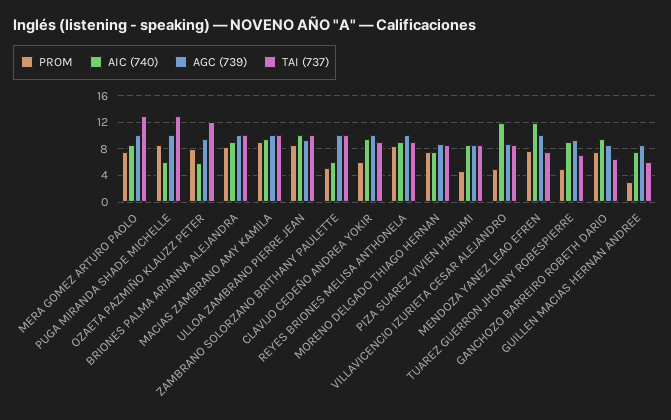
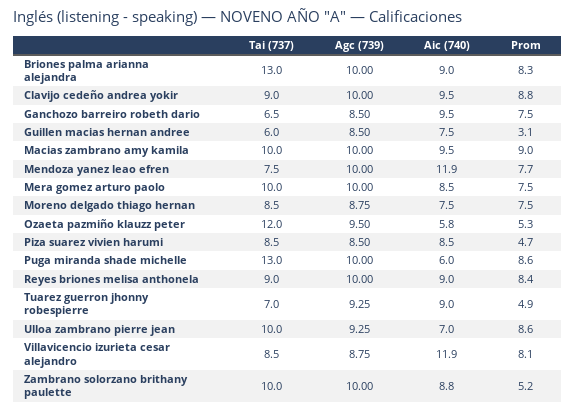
  {
    "PROM": {
      "MERA GOMEZ ARTURO PAOLO": 7.5,
      "PUGA MIRANDA SHADE MICHELLE": 8.6,
-     "OZAETA PAZMIÑO KLAUZZ PETER": 8,
+     "OZAETA PAZMIÑO KLAUZZ PETER": 5.3,
      "BRIONES PALMA ARIANNA ALEJANDRA": 8.3,
      "MACIAS ZAMBRANO AMY KAMILA": 9,
      "ULLOA ZAMBRANO PIERRE JEAN": 8.6,
      "ZAMBRANO SOLORZANO BRITHANY PAULETTE": 5.2,
-     "CLAVIJO CEDEÑO ANDREA YOKIR": 6,
+     "CLAVIJO CEDEÑO ANDREA YOKIR": 8.8,
      "REYES BRIONES MELISA ANTHONELA": 8.4,
      "MORENO DELGADO THIAGO HERNAN": 7.5,
      "PIZA SUAREZ VIVIEN HARUMI": 4.7,
-     "VILLAVICENCIO IZURIETA CESAR ALEJANDRO": 5,
+     "VILLAVICENCIO IZURIETA CESAR ALEJANDRO": 8.1,
      "MENDOZA YANEZ LEAO EFREN": 7.7,
      "TUAREZ GUERRON JHONNY ROBESPIERRE": 4.9,
      "GANCHOZO BARREIRO ROBETH DARIO": 7.5,
      "GUILLEN MACIAS HERNAN ANDREE": 3.1
    },
    "AIC (740)": {
      "MERA GOMEZ ARTURO PAOLO": 8.5,
      "PUGA MIRANDA SHADE MICHELLE": 6,
      "OZAETA PAZMIÑO KLAUZZ PETER": 5.8,
      "BRIONES PALMA ARIANNA ALEJANDRA": 9,
      "MACIAS ZAMBRANO AMY KAMILA": 9.5,
-     "ULLOA ZAMBRANO PIERRE JEAN": 10,
+     "ULLOA ZAMBRANO PIERRE JEAN": 7,
-     "ZAMBRANO SOLORZANO BRITHANY PAULETTE": 6,
+     "ZAMBRANO SOLORZANO BRITHANY PAULETTE": 8.8,
      "CLAVIJO CEDEÑO ANDREA YOKIR": 9.5,
      "REYES BRIONES MELISA ANTHONELA": 9,
      "MORENO DELGADO THIAGO HERNAN": 7.5,
      "PIZA SUAREZ VIVIEN HARUMI": 8.5,
      "VILLAVICENCIO IZURIETA CESAR ALEJANDRO": 11.9,
      "MENDOZA YANEZ LEAO EFREN": 11.9,
      "TUAREZ GUERRON JHONNY ROBESPIERRE": 9,
      "GANCHOZO BARREIRO ROBETH DARIO": 9.5,
      "GUILLEN MACIAS HERNAN ANDREE": 7.5
    },
    "AGC (739)": {
      "MERA GOMEZ ARTURO PAOLO": 10,
      "PUGA MIRANDA SHADE MICHELLE": 10,
      "OZAETA PAZMIÑO KLAUZZ PETER": 9.5,
      "BRIONES PALMA ARIANNA ALEJANDRA": 10,
      "MACIAS ZAMBRANO AMY KAMILA": 10,
      "ULLOA ZAMBRANO PIERRE JEAN": 9.25,
      "ZAMBRANO SOLORZANO BRITHANY PAULETTE": 10,
      "CLAVIJO CEDEÑO ANDREA YOKIR": 10,
      "REYES BRIONES MELISA ANTHONELA": 10,
      "MORENO DELGADO THIAGO HERNAN": 8.75,
      "PIZA SUAREZ VIVIEN HARUMI": 8.5,
      "VILLAVICENCIO IZURIETA CESAR ALEJANDRO": 8.75,
      "MENDOZA YANEZ LEAO EFREN": 10,
      "TUAREZ GUERRON JHONNY ROBESPIERRE": 9.25,
      "GANCHOZO BARREIRO ROBETH DARIO": 8.5,
      "GUILLEN MACIAS HERNAN ANDREE": 8.5
    },
    "TAI (737)": {
-     "MERA GOMEZ ARTURO PAOLO": 13,
+     "MERA GOMEZ ARTURO PAOLO": 10,
      "PUGA MIRANDA SHADE MICHELLE": 13,
      "OZAETA PAZMIÑO KLAUZZ PETER": 12,
-     "BRIONES PALMA ARIANNA ALEJANDRA": 10,
+     "BRIONES PALMA ARIANNA ALEJANDRA": 13,
      "MACIAS ZAMBRANO AMY KAMILA": 10,
      "ULLOA ZAMBRANO PIERRE JEAN": 10,
      "ZAMBRANO SOLORZANO BRITHANY PAULETTE": 10,
      "CLAVIJO CEDEÑO ANDREA YOKIR": 9,
      "REYES BRIONES MELISA ANTHONELA": 9,
      "MORENO DELGADO THIAGO HERNAN": 8.5,
      "PIZA SUAREZ VIVIEN HARUMI": 8.5,
      "VILLAVICENCIO IZURIETA CESAR ALEJANDRO": 8.5,
      "MENDOZA YANEZ LEAO EFREN": 7.5,
      "TUAREZ GUERRON JHONNY ROBESPIERRE": 7,
      "GANCHOZO BARREIRO ROBETH DARIO": 6.5,
      "GUILLEN MACIAS HERNAN ANDREE": 6
    }
  }

